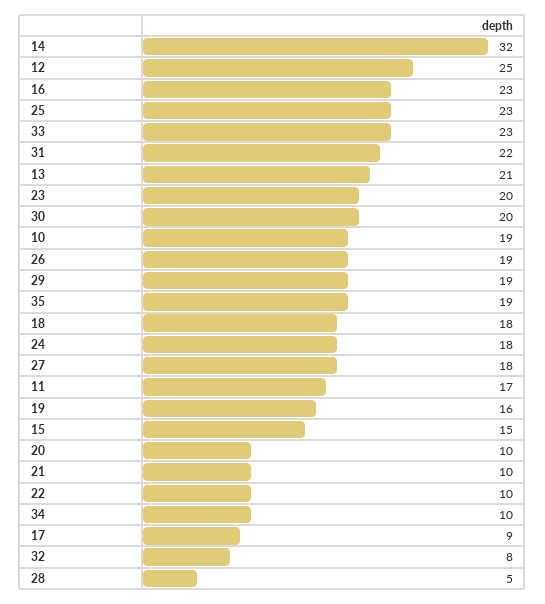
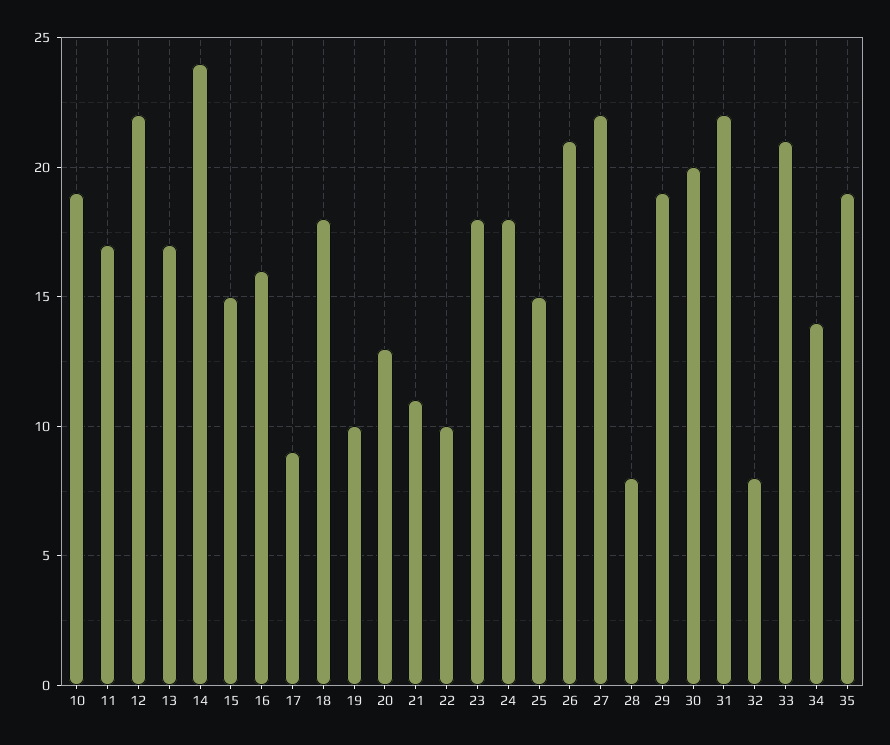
  {
-   "14": 32,
+   "14": 24,
-   "12": 25,
+   "12": 22,
-   "16": 23,
+   "16": 16,
-   "25": 23,
+   "25": 15,
-   "33": 23,
+   "33": 21,
    "31": 22,
-   "13": 21,
+   "13": 17,
-   "23": 20,
+   "23": 18,
    "30": 20,
    "10": 19,
-   "26": 19,
+   "26": 21,
    "29": 19,
    "35": 19,
    "18": 18,
    "24": 18,
-   "27": 18,
+   "27": 22,
    "11": 17,
-   "19": 16,
+   "19": 10,
    "15": 15,
-   "20": 10,
+   "20": 13,
-   "21": 10,
+   "21": 11,
    "22": 10,
-   "34": 10,
+   "34": 14,
    "17": 9,
    "32": 8,
-   "28": 5
+   "28": 8
  }

